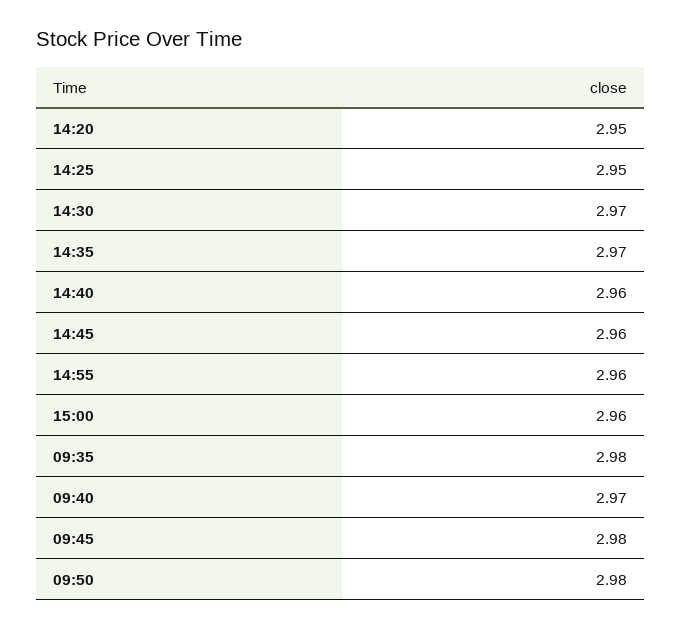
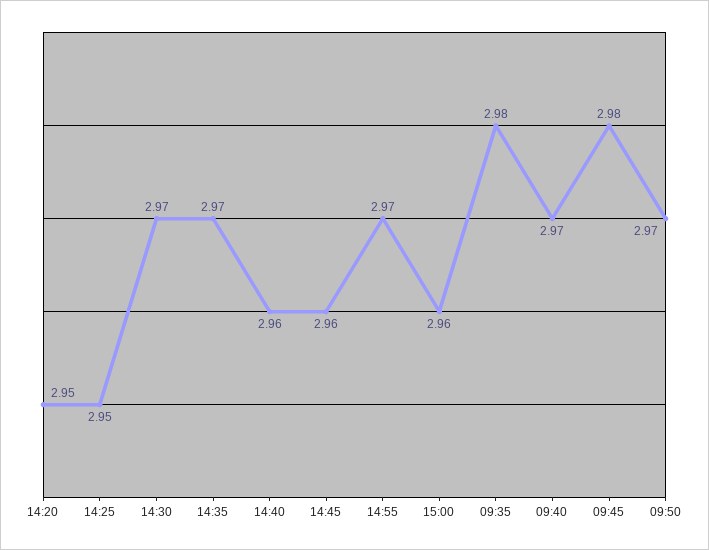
  {
    "14:20": 2.95,
    "14:25": 2.95,
    "14:30": 2.97,
    "14:35": 2.97,
    "14:40": 2.96,
    "14:45": 2.96,
-   "14:55": 2.96,
+   "14:55": 2.97,
    "15:00": 2.96,
    "09:35": 2.98,
    "09:40": 2.97,
    "09:45": 2.98,
-   "09:50": 2.98
+   "09:50": 2.97
  }

